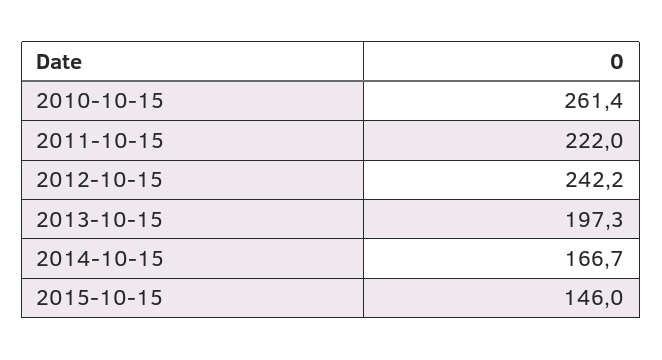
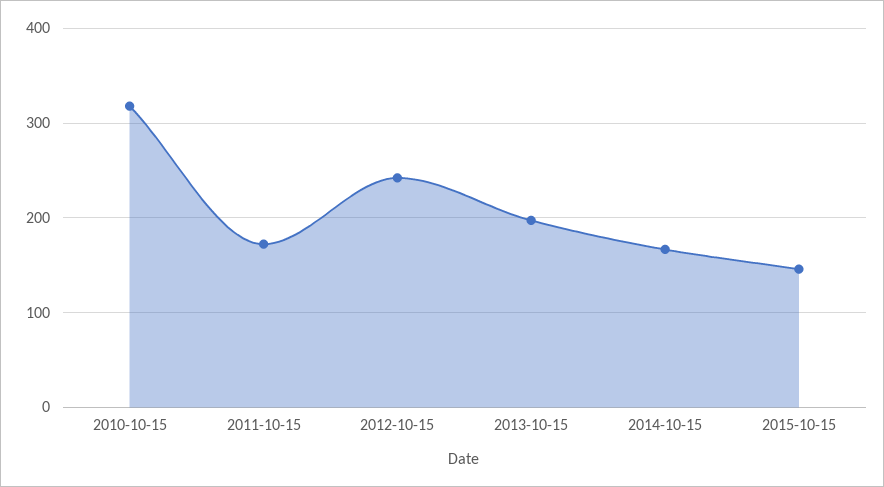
  {
-   "2010-10-15": 261.4,
+   "2010-10-15": 320,
-   "2011-10-15": 222,
+   "2011-10-15": 170,
    "2012-10-15": 242.2,
    "2013-10-15": 197.3,
    "2014-10-15": 166.7,
    "2015-10-15": 146
  }

